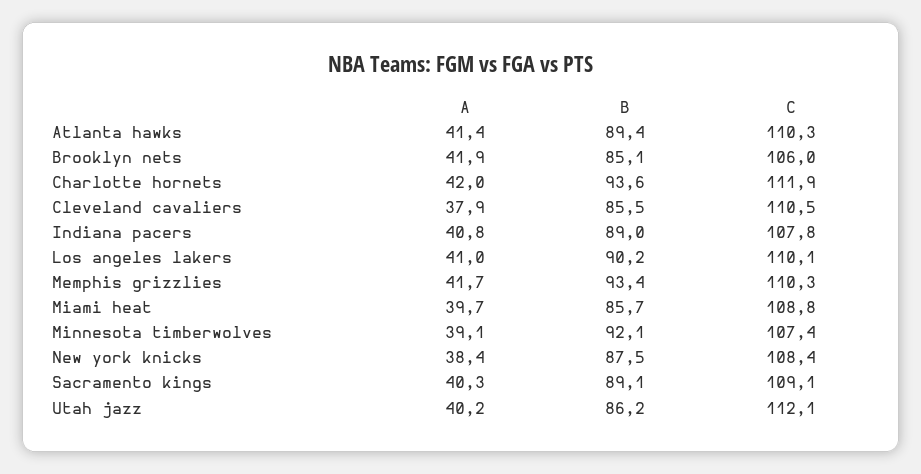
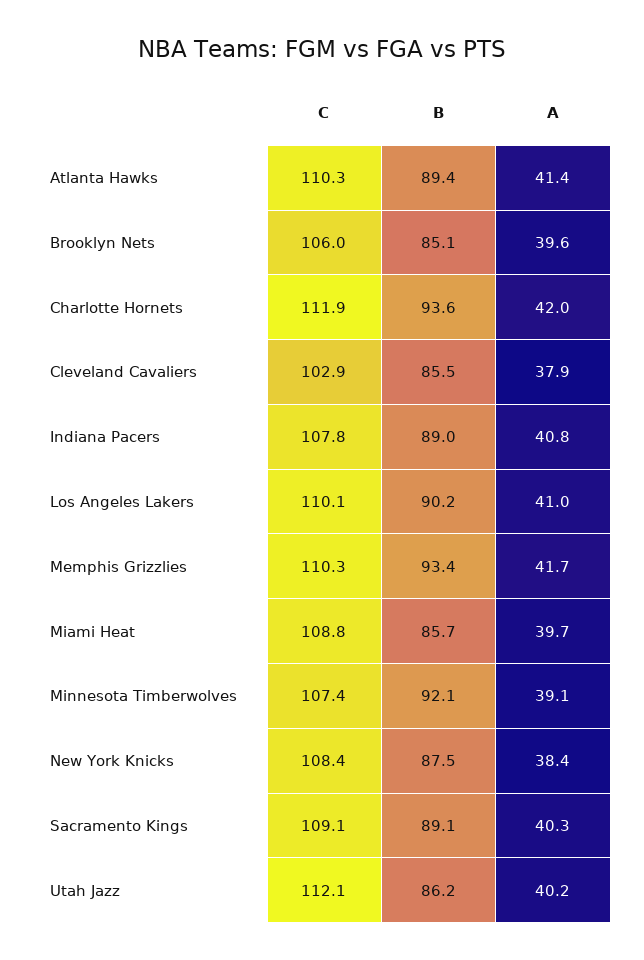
  {
    "A": {
      "Atlanta hawks": 41.4,
-     "Brooklyn nets": 41.9,
+     "Brooklyn nets": 39.6,
      "Charlotte hornets": 42,
      "Cleveland cavaliers": 37.9,
      "Indiana pacers": 40.8,
      "Los angeles lakers": 41,
      "Memphis grizzlies": 41.7,
      "Miami heat": 39.7,
      "Minnesota timberwolves": 39.1,
      "New york knicks": 38.4,
      "Sacramento kings": 40.3,
      "Utah jazz": 40.2
    },
    "B": {
      "Atlanta hawks": 89.4,
      "Brooklyn nets": 85.1,
      "Charlotte hornets": 93.6,
      "Cleveland cavaliers": 85.5,
      "Indiana pacers": 89,
      "Los angeles lakers": 90.2,
      "Memphis grizzlies": 93.4,
      "Miami heat": 85.7,
      "Minnesota timberwolves": 92.1,
      "New york knicks": 87.5,
      "Sacramento kings": 89.1,
      "Utah jazz": 86.2
    },
    "C": {
      "Atlanta hawks": 110.3,
      "Brooklyn nets": 106,
      "Charlotte hornets": 111.9,
-     "Cleveland cavaliers": 110.5,
+     "Cleveland cavaliers": 102.9,
      "Indiana pacers": 107.8,
      "Los angeles lakers": 110.1,
      "Memphis grizzlies": 110.3,
      "Miami heat": 108.8,
      "Minnesota timberwolves": 107.4,
      "New york knicks": 108.4,
      "Sacramento kings": 109.1,
      "Utah jazz": 112.1
    }
  }

